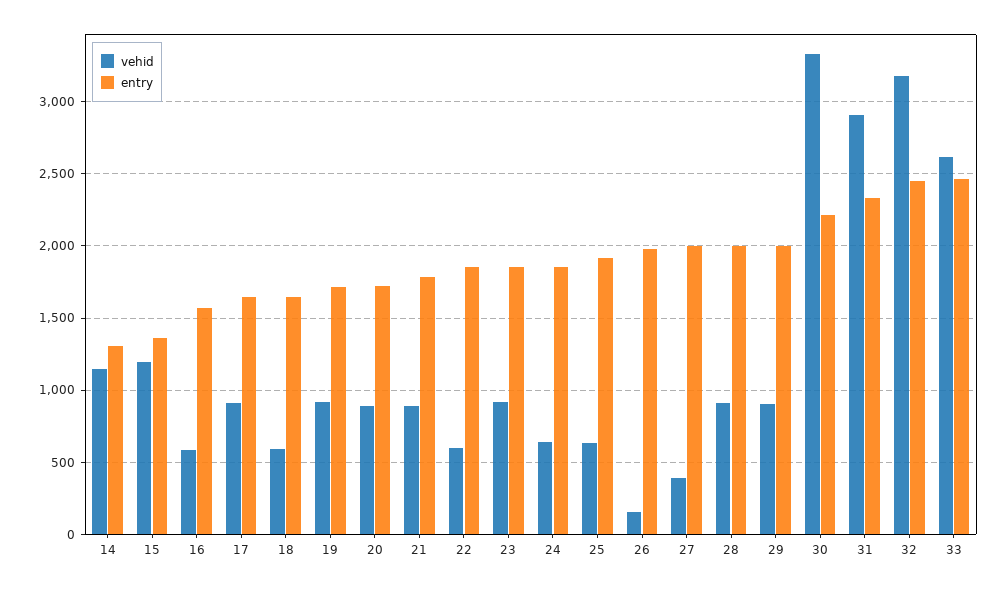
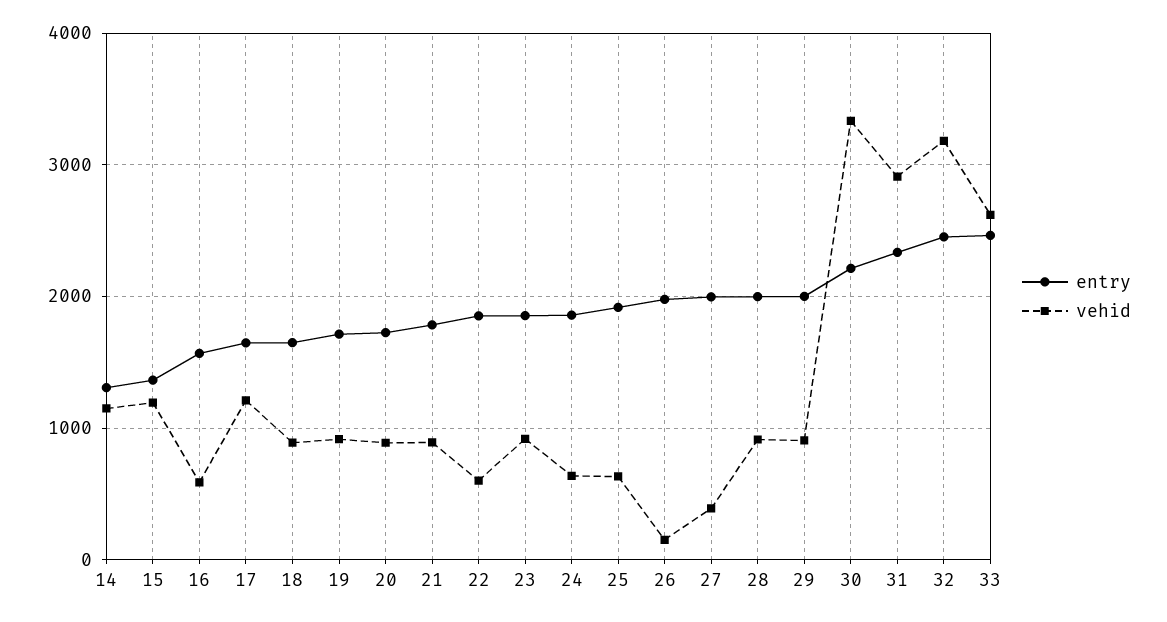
  {
    "vehid": {
      "14": 1150,
      "15": 1200,
      "16": 600,
-     "17": 900,
+     "17": 1200,
-     "18": 600,
+     "18": 900,
      "19": 900,
      "20": 900,
      "21": 900,
      "22": 600,
      "23": 900,
      "24": 650,
      "25": 650,
      "26": 150,
      "27": 400,
      "28": 900,
      "29": 900,
      "30": 3350,
      "31": 2900,
      "32": 3200,
      "33": 2600
    },
    "entry": {
      "14": 1300,
      "15": 1350,
      "16": 1550,
      "17": 1650,
      "18": 1650,
      "19": 1700,
      "20": 1750,
      "21": 1800,
      "22": 1850,
      "23": 1850,
      "24": 1850,
      "25": 1900,
      "26": 2000,
      "27": 2000,
      "28": 2000,
      "29": 2000,
      "30": 2200,
      "31": 2350,
      "32": 2450,
      "33": 2450
    }
  }

